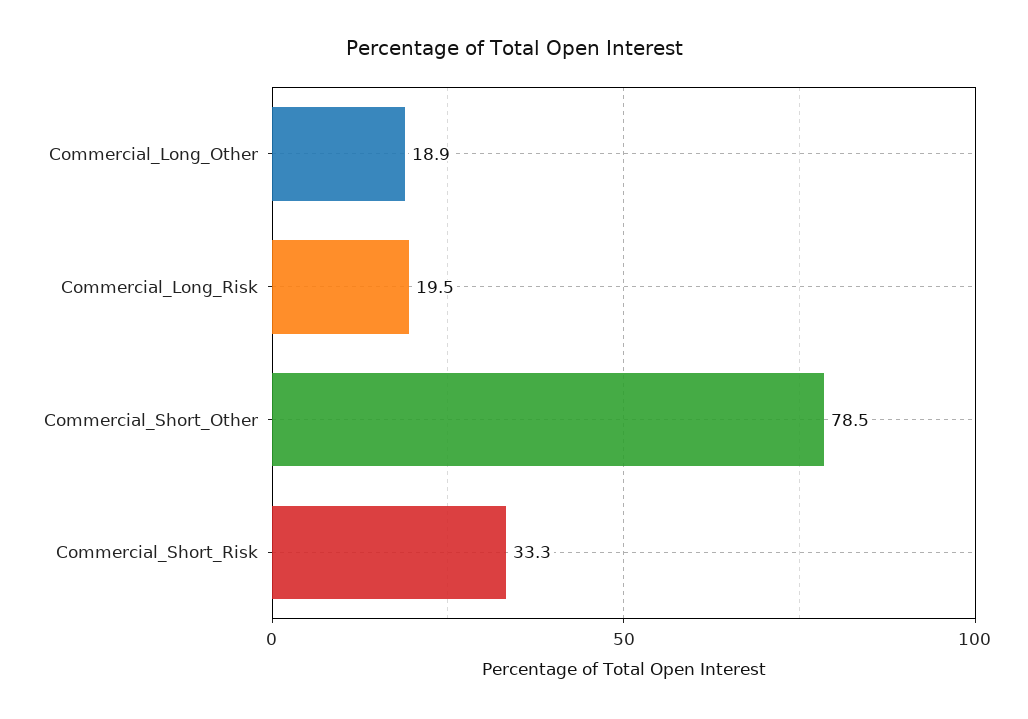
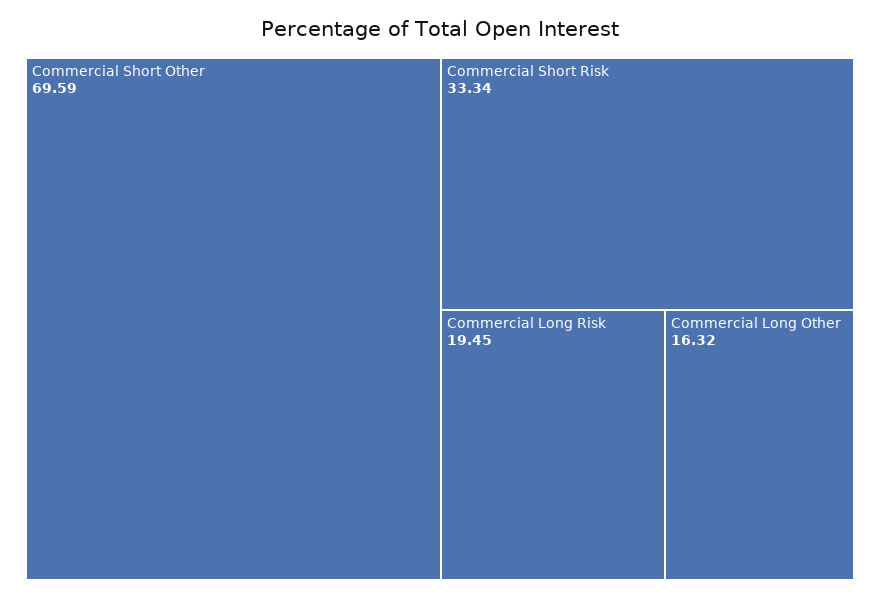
  {
-   "Commercial_Long_Other": 18.9,
+   "Commercial_Long_Other": 16.32,
    "Commercial_Long_Risk": 19.45,
-   "Commercial_Short_Other": 78.5,
+   "Commercial_Short_Other": 69.59,
    "Commercial_Short_Risk": 33.34
  }

